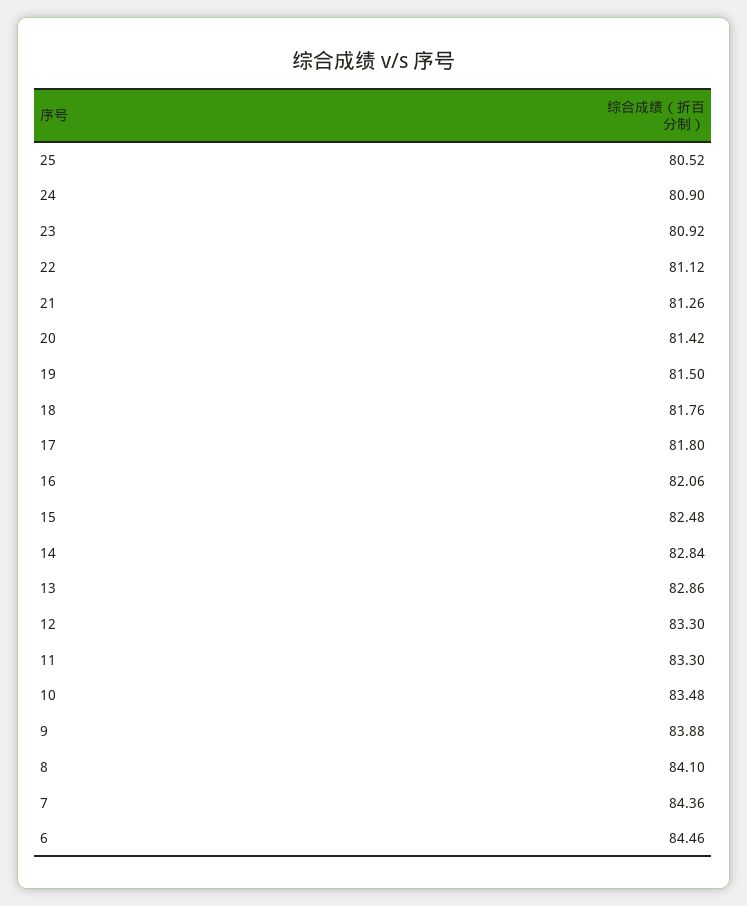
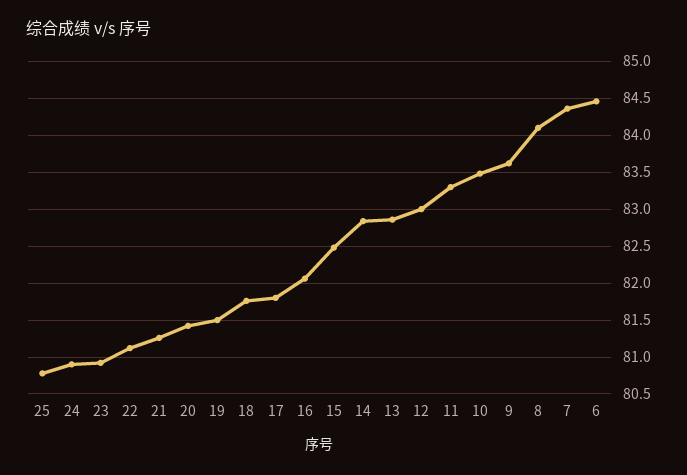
  {
-   "25": 80.52,
+   "25": 80.8,
    "24": 80.9,
    "23": 80.92,
    "22": 81.12,
    "21": 81.26,
    "20": 81.42,
    "19": 81.5,
    "18": 81.76,
    "17": 81.8,
    "16": 82.06,
    "15": 82.48,
    "14": 82.84,
    "13": 82.86,
-   "12": 83.3,
+   "12": 83,
    "11": 83.3,
    "10": 83.48,
-   "9": 83.88,
+   "9": 83.6,
    "8": 84.1,
    "7": 84.36,
    "6": 84.46
  }

